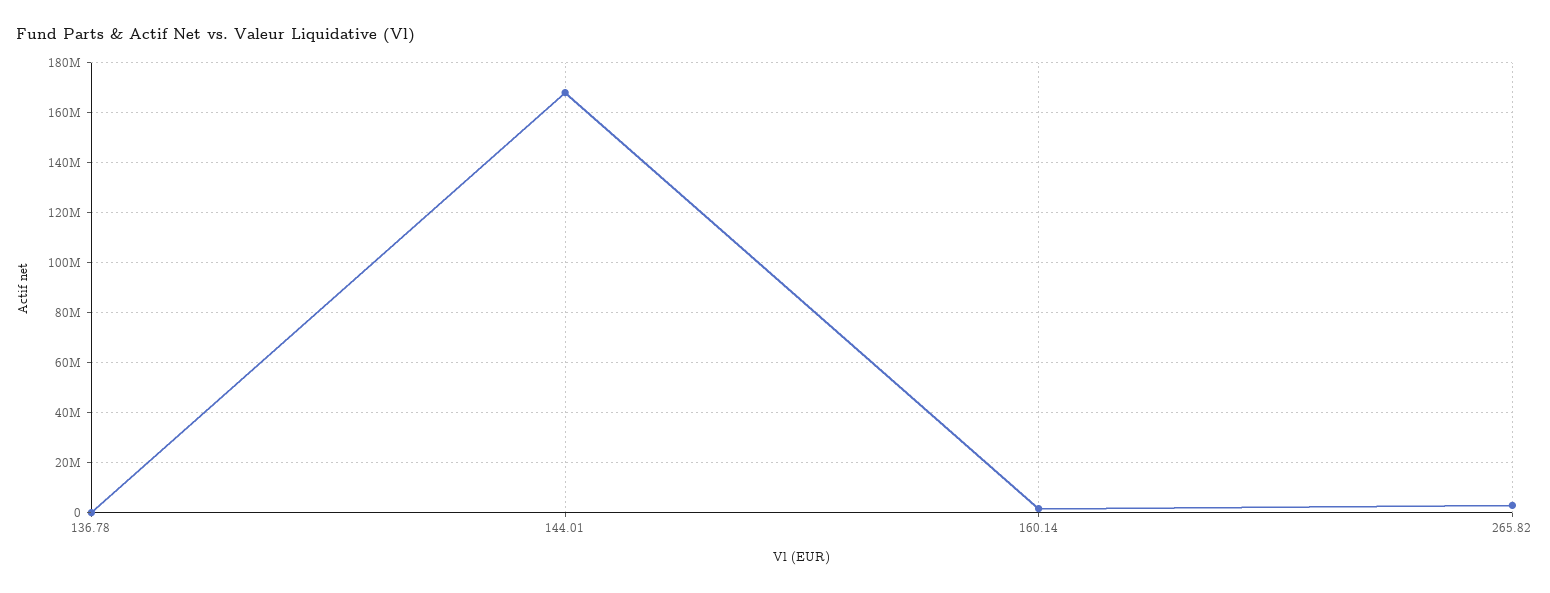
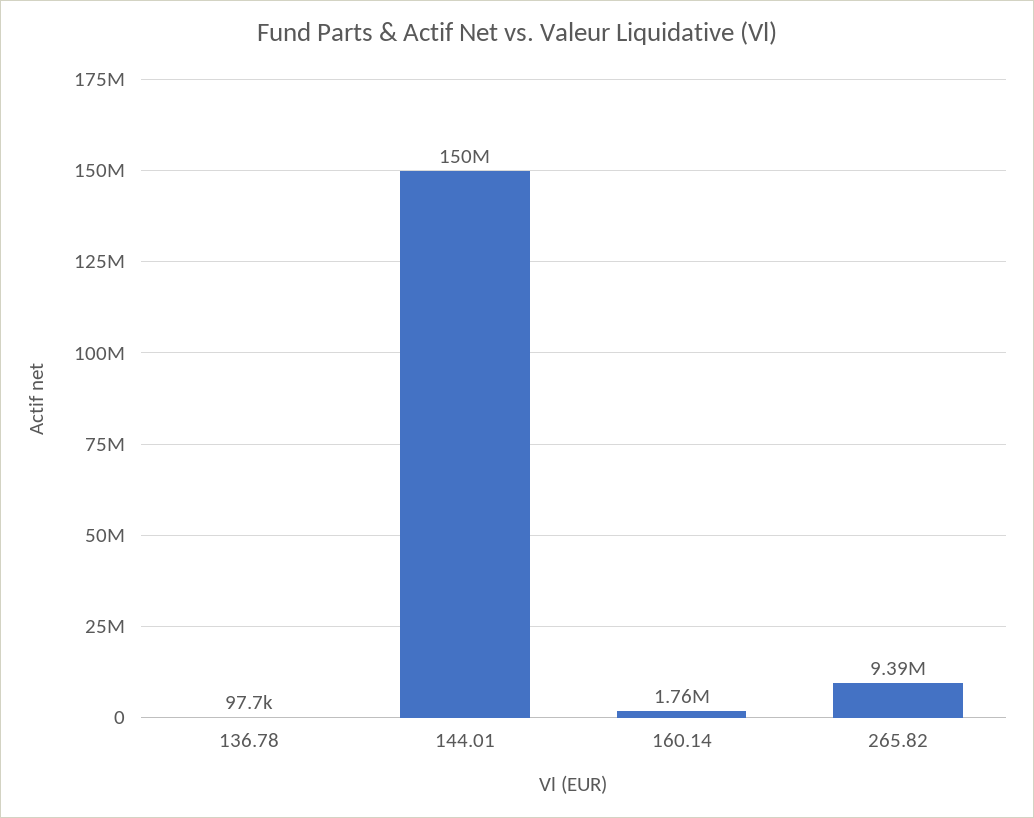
  {
    "136.78": 97700,
-   "144.01": 167500000,
+   "144.01": 150000000,
    "160.14": 1760000,
-   "265.82": 2500000
+   "265.82": 9390000
  }

